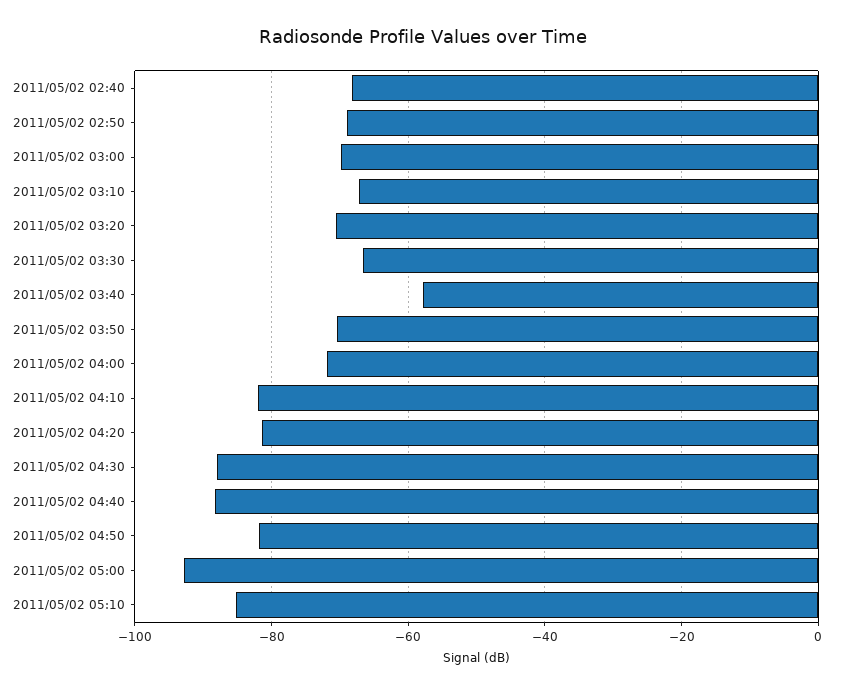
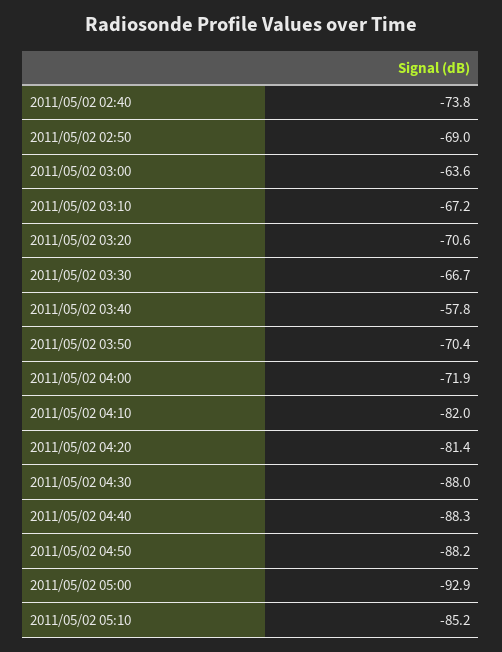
  {
-   "2011/05/02 02:40": -68,
+   "2011/05/02 02:40": -73.8,
    "2011/05/02 02:50": -69,
-   "2011/05/02 03:00": -70,
+   "2011/05/02 03:00": -63.6,
    "2011/05/02 03:10": -67.2,
    "2011/05/02 03:20": -70.6,
    "2011/05/02 03:30": -66.7,
    "2011/05/02 03:40": -57.8,
    "2011/05/02 03:50": -70.4,
    "2011/05/02 04:00": -71.9,
    "2011/05/02 04:10": -82,
    "2011/05/02 04:20": -81.4,
    "2011/05/02 04:30": -88,
    "2011/05/02 04:40": -88.3,
-   "2011/05/02 04:50": -82,
+   "2011/05/02 04:50": -88.2,
    "2011/05/02 05:00": -92.9,
    "2011/05/02 05:10": -85.2
  }

